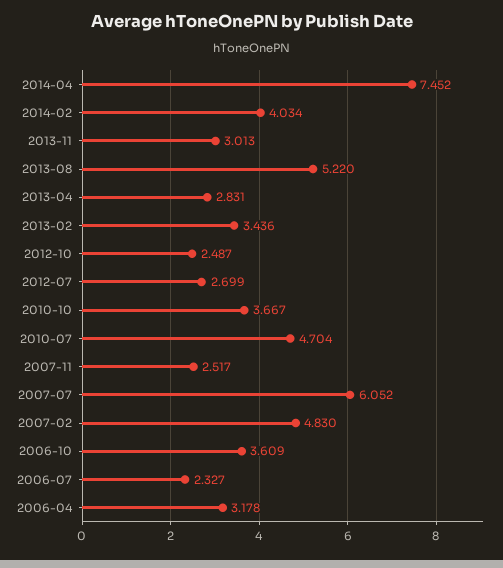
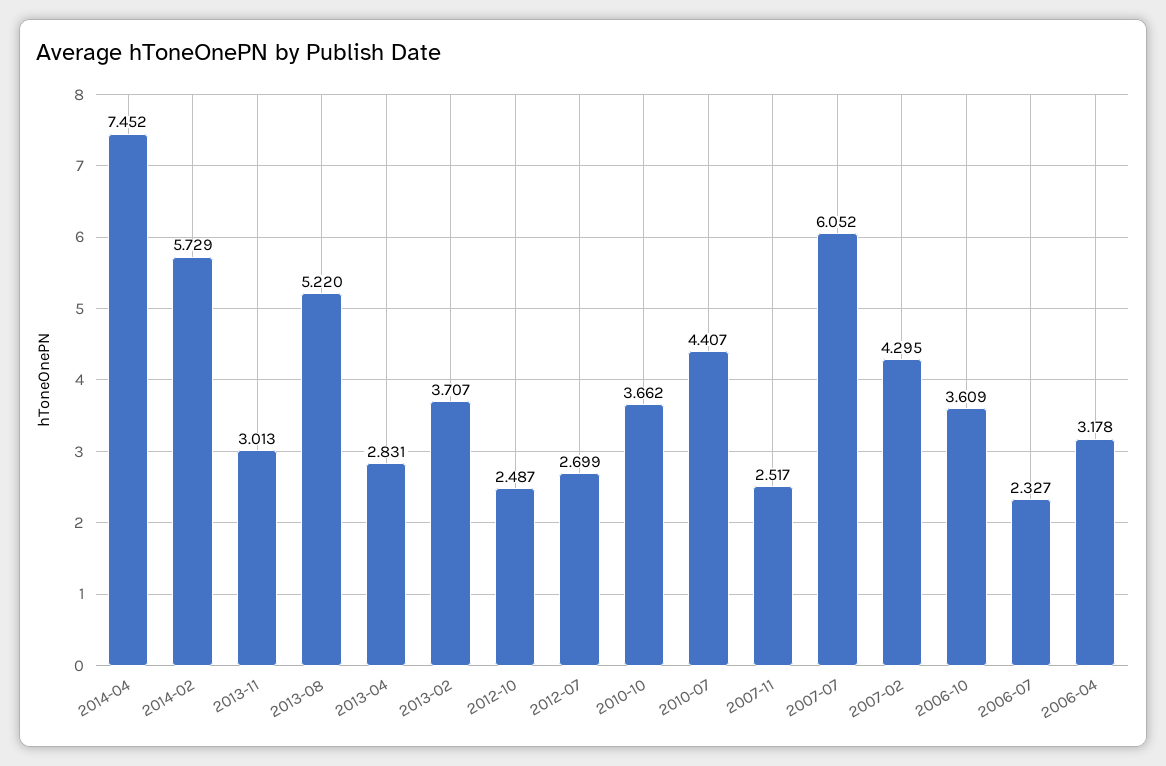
  {
    "2014-04": 7.452,
-   "2014-02": 4.034,
+   "2014-02": 5.729,
    "2013-11": 3.013,
    "2013-08": 5.22,
    "2013-04": 2.831,
-   "2013-02": 3.436,
+   "2013-02": 3.707,
    "2012-10": 2.487,
    "2012-07": 2.699,
-   "2010-10": 3.667,
+   "2010-10": 3.662,
-   "2010-07": 4.704,
+   "2010-07": 4.407,
    "2007-11": 2.517,
    "2007-07": 6.052,
-   "2007-02": 4.83,
+   "2007-02": 4.295,
    "2006-10": 3.609,
    "2006-07": 2.327,
    "2006-04": 3.178
  }

